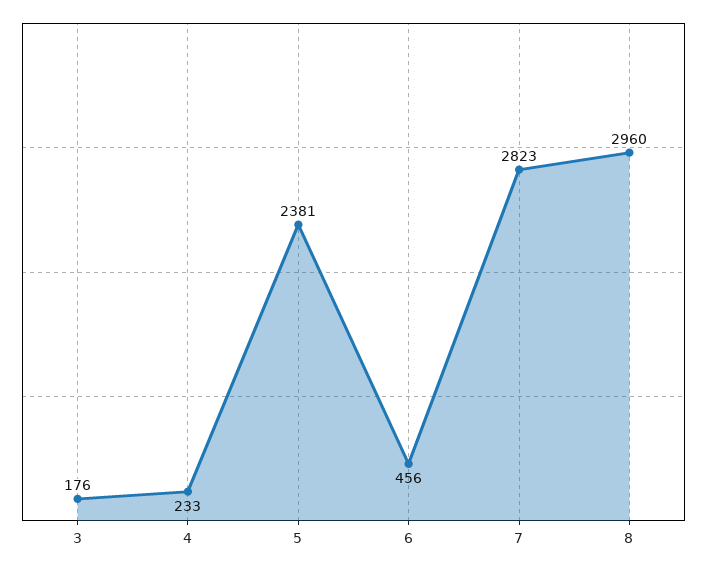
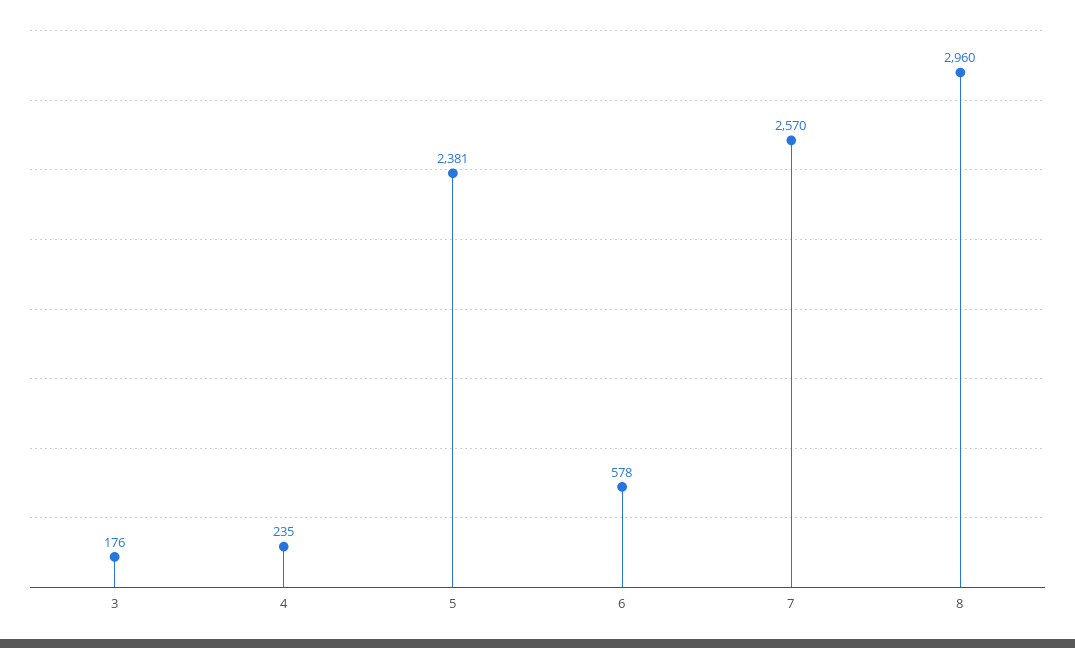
  {
    "3": 176,
-   "4": 233,
+   "4": 235,
    "5": 2381,
-   "6": 456,
+   "6": 578,
-   "7": 2823,
+   "7": 2570,
    "8": 2960
  }

